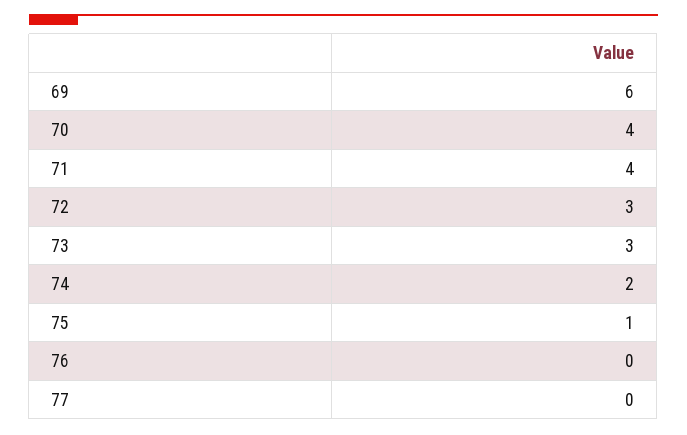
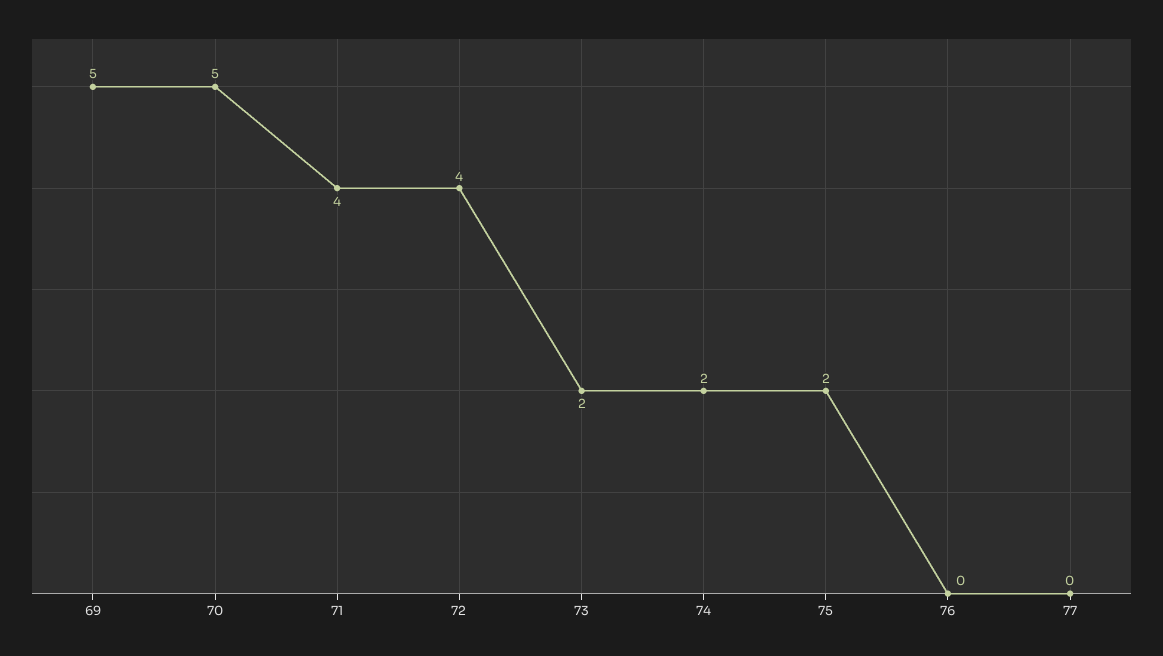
  {
-   "69": 6,
+   "69": 5,
-   "70": 4,
+   "70": 5,
    "71": 4,
-   "72": 3,
+   "72": 4,
-   "73": 3,
+   "73": 2,
    "74": 2,
-   "75": 1,
+   "75": 2,
    "76": 0,
    "77": 0
  }

